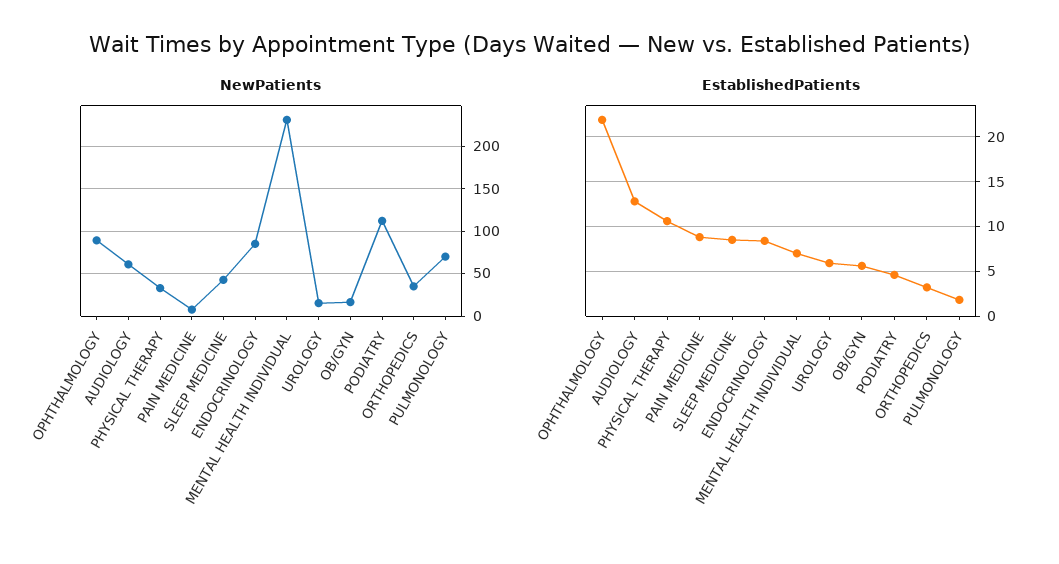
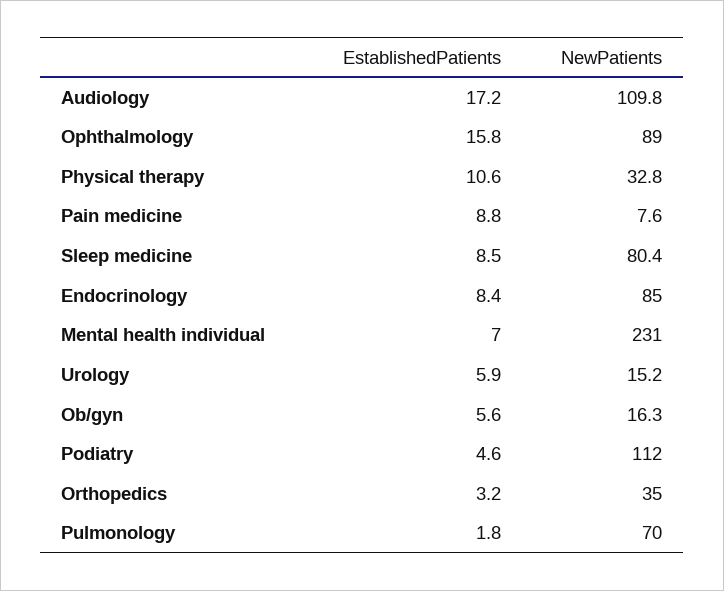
  {
    "NewPatients": {
      "OPHTHALMOLOGY": 89,
-     "AUDIOLOGY": 60,
+     "AUDIOLOGY": 109.8,
      "PHYSICAL THERAPY": 32.8,
      "PAIN MEDICINE": 7.6,
-     "SLEEP MEDICINE": 40,
+     "SLEEP MEDICINE": 80.4,
      "ENDOCRINOLOGY": 85,
      "MENTAL HEALTH INDIVIDUAL": 231,
      "UROLOGY": 15.2,
      "OB/GYN": 16.3,
      "PODIATRY": 112,
      "ORTHOPEDICS": 35,
      "PULMONOLOGY": 70
    },
    "EstablishedPatients": {
-     "OPHTHALMOLOGY": 22,
+     "OPHTHALMOLOGY": 15.8,
-     "AUDIOLOGY": 13,
+     "AUDIOLOGY": 17.2,
      "PHYSICAL THERAPY": 10.6,
      "PAIN MEDICINE": 8.8,
      "SLEEP MEDICINE": 8.5,
      "ENDOCRINOLOGY": 8.4,
      "MENTAL HEALTH INDIVIDUAL": 7,
      "UROLOGY": 5.9,
      "OB/GYN": 5.6,
      "PODIATRY": 4.6,
      "ORTHOPEDICS": 3.2,
      "PULMONOLOGY": 1.8
    }
  }

